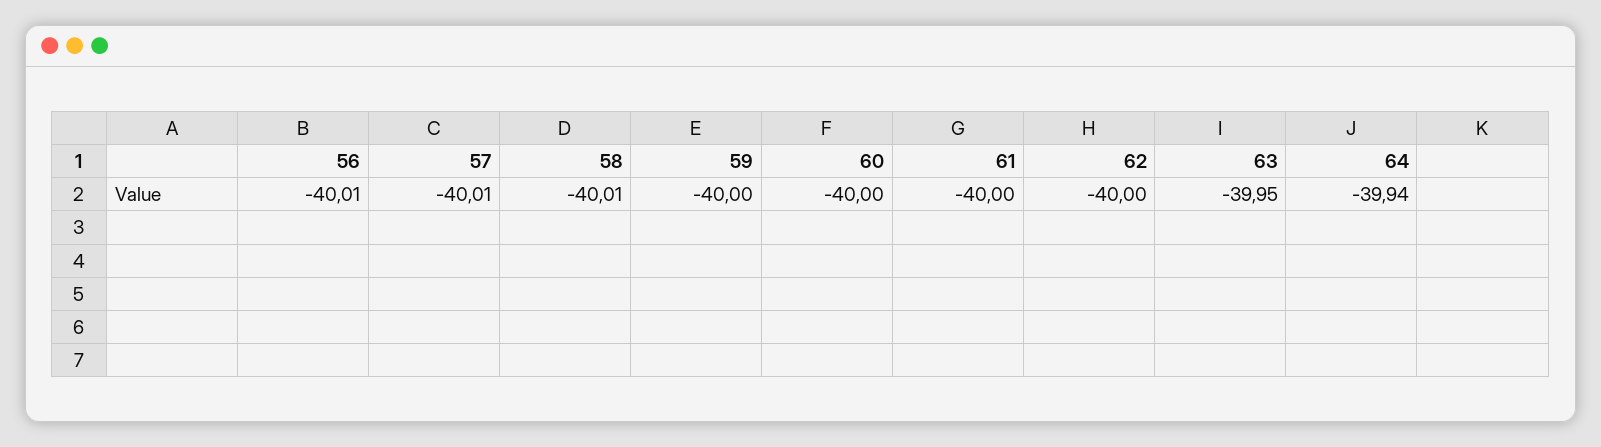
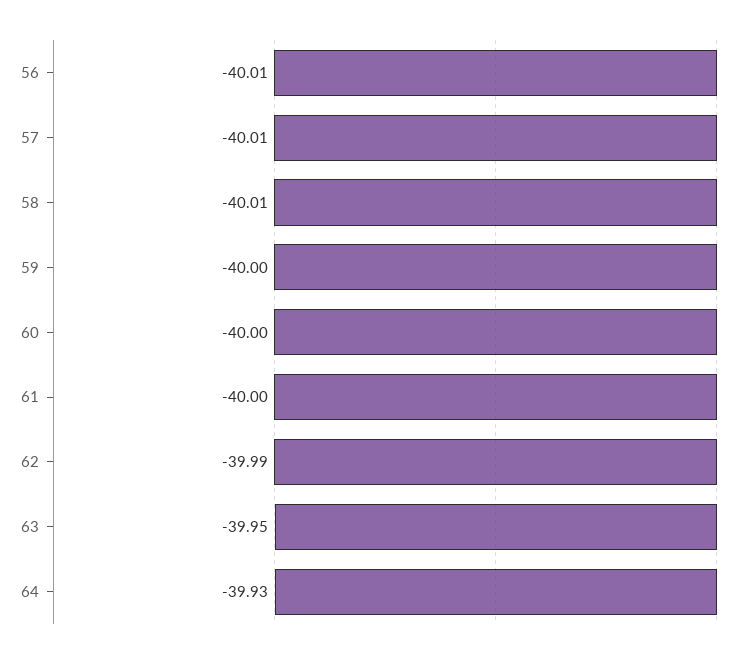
  {
    "56": -40.01,
    "57": -40.01,
    "58": -40.01,
    "59": -40,
    "60": -40,
    "61": -40,
-   "62": -40,
+   "62": -39.99,
    "63": -39.95,
-   "64": -39.94
+   "64": -39.93
  }

